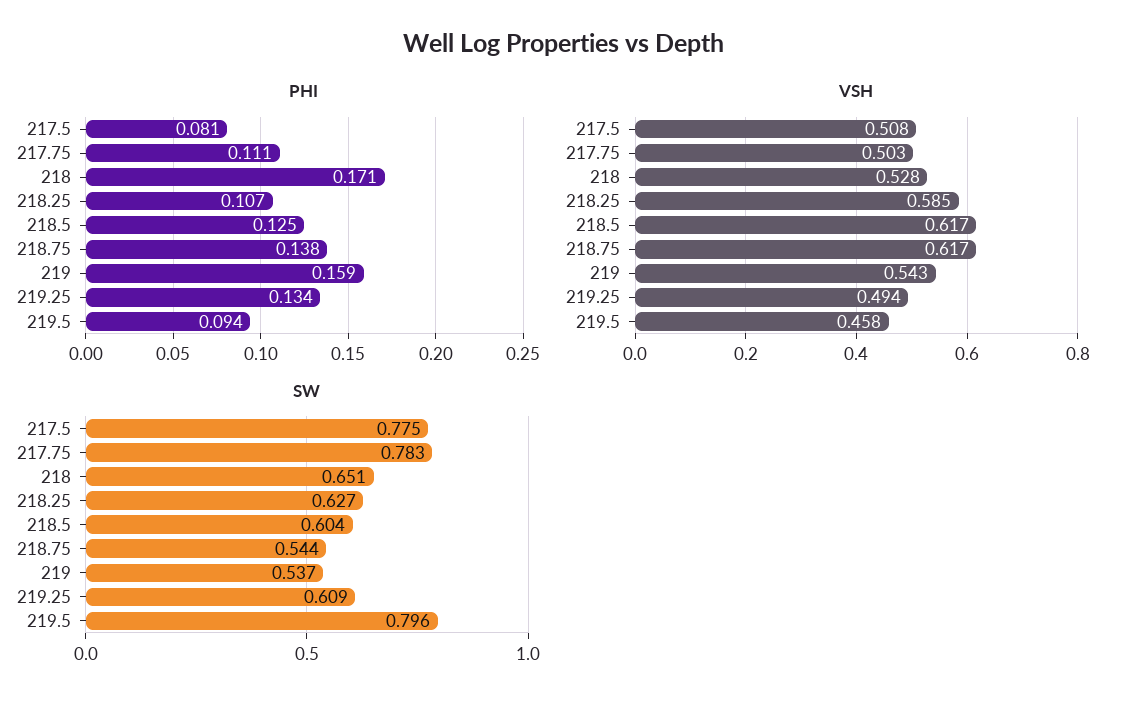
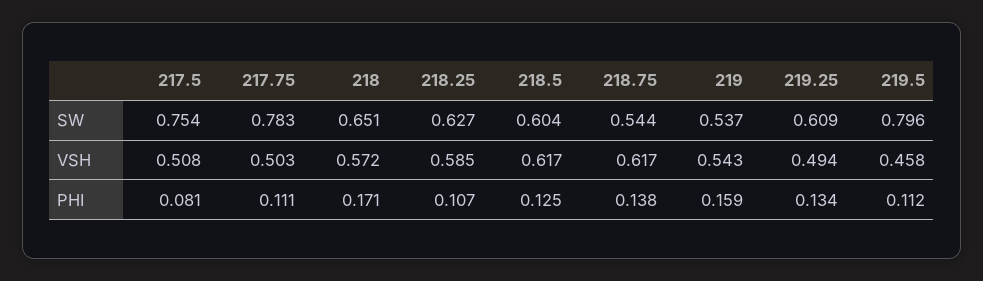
  {
    "PHI": {
      "217.5": 0.081,
      "217.75": 0.111,
      "218": 0.171,
      "218.25": 0.107,
      "218.5": 0.125,
      "218.75": 0.138,
      "219": 0.159,
      "219.25": 0.134,
-     "219.5": 0.094
+     "219.5": 0.112
    },
    "VSH": {
      "217.5": 0.508,
      "217.75": 0.503,
-     "218": 0.528,
+     "218": 0.572,
      "218.25": 0.585,
      "218.5": 0.617,
      "218.75": 0.617,
      "219": 0.543,
      "219.25": 0.494,
      "219.5": 0.458
    },
    "SW": {
-     "217.5": 0.775,
+     "217.5": 0.754,
      "217.75": 0.783,
      "218": 0.651,
      "218.25": 0.627,
      "218.5": 0.604,
      "218.75": 0.544,
      "219": 0.537,
      "219.25": 0.609,
      "219.5": 0.796
    }
  }

